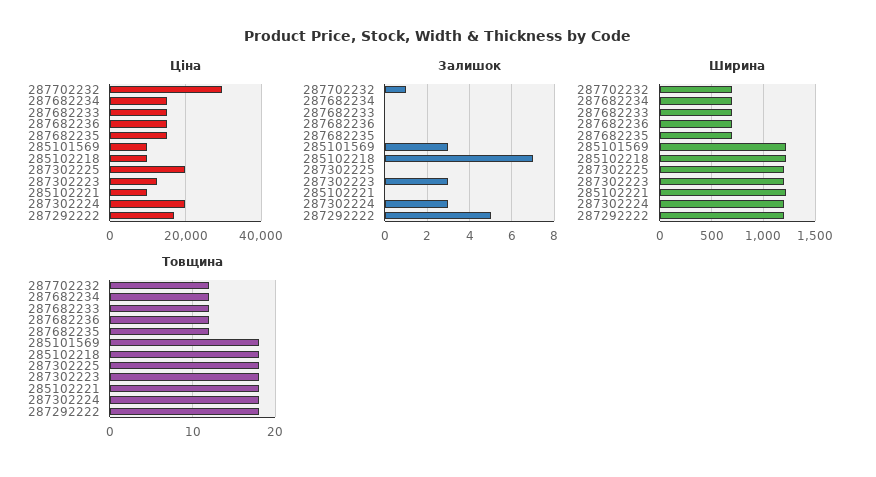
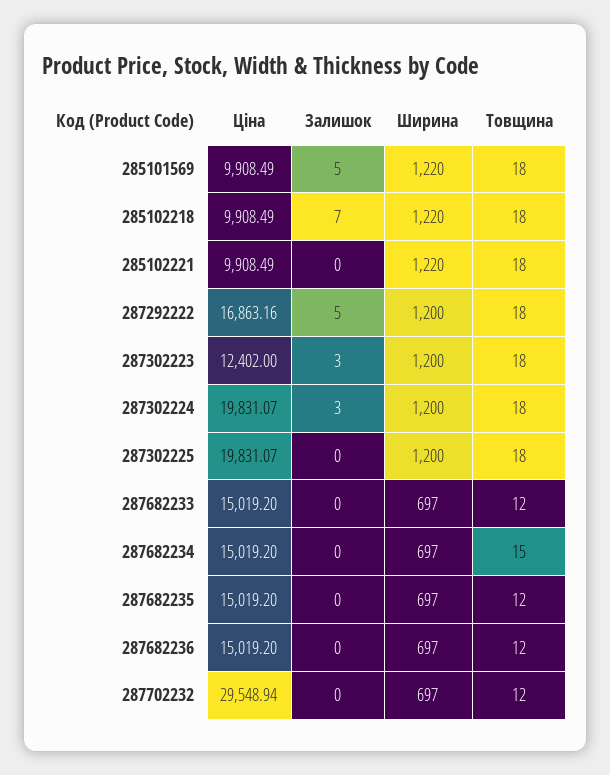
  {
    "Ціна": {
      "287702232": 29548.94,
      "287682234": 15019.2,
      "287682233": 15019.2,
      "287682236": 15019.2,
      "287682235": 15019.2,
      "285101569": 9908.49,
      "285102218": 9908.49,
      "287302225": 19831.07,
      "287302223": 12402,
      "285102221": 9908.49,
      "287302224": 19831.07,
      "287292222": 16863.16
    },
    "Залишок": {
-     "287702232": 1,
+     "287702232": 0,
      "287682234": 0,
      "287682233": 0,
      "287682236": 0,
      "287682235": 0,
-     "285101569": 3,
+     "285101569": 5,
      "285102218": 7,
      "287302225": 0,
      "287302223": 3,
      "285102221": 0,
      "287302224": 3,
      "287292222": 5
    },
    "Ширина": {
      "287702232": 697,
      "287682234": 697,
      "287682233": 697,
      "287682236": 697,
      "287682235": 697,
      "285101569": 1220,
      "285102218": 1220,
      "287302225": 1200,
      "287302223": 1200,
      "285102221": 1220,
      "287302224": 1200,
      "287292222": 1200
    },
    "Товщина": {
      "287702232": 12,
-     "287682234": 12,
+     "287682234": 15,
      "287682233": 12,
      "287682236": 12,
      "287682235": 12,
      "285101569": 18,
      "285102218": 18,
      "287302225": 18,
      "287302223": 18,
      "285102221": 18,
      "287302224": 18,
      "287292222": 18
    }
  }

